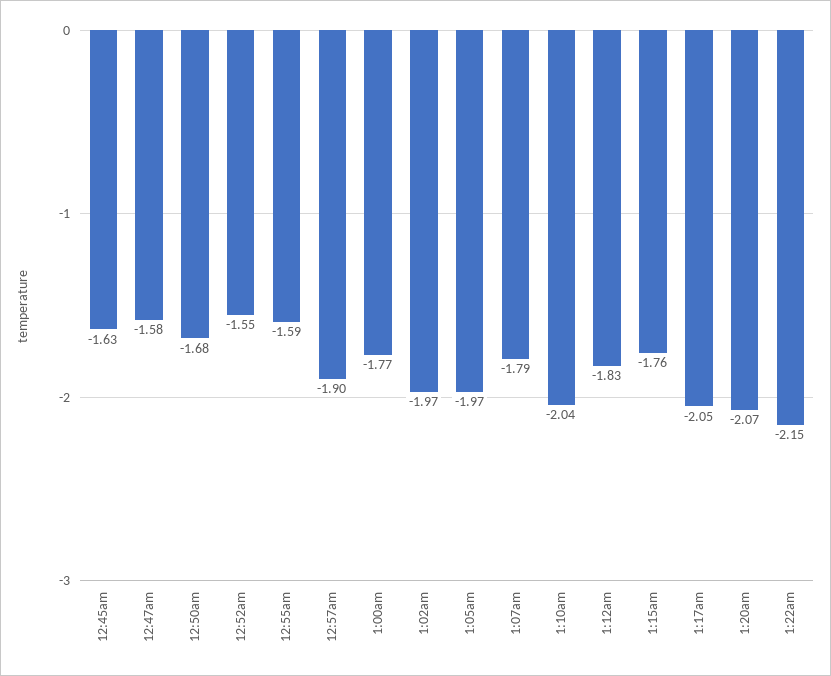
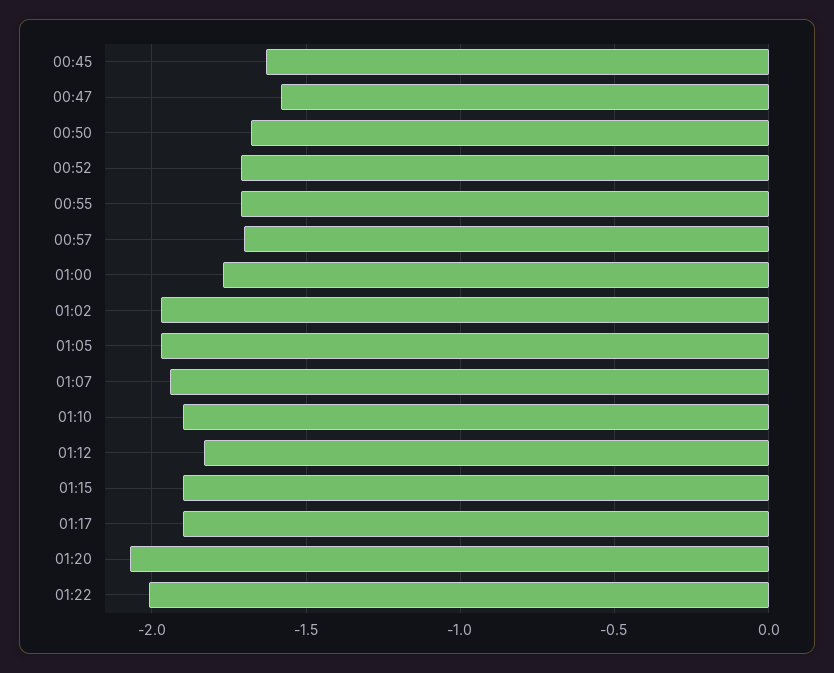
  {
    "12:45am": -1.63,
    "12:47am": -1.58,
    "12:50am": -1.68,
-   "12:52am": -1.55,
+   "12:52am": -1.7,
-   "12:55am": -1.59,
+   "12:55am": -1.7,
-   "12:57am": -1.9,
+   "12:57am": -1.7,
    "1:00am": -1.77,
    "1:02am": -1.97,
    "1:05am": -1.97,
-   "1:07am": -1.79,
+   "1:07am": -1.95,
-   "1:10am": -2.04,
+   "1:10am": -1.9,
    "1:12am": -1.83,
-   "1:15am": -1.76,
+   "1:15am": -1.9,
-   "1:17am": -2.05,
+   "1:17am": -1.9,
    "1:20am": -2.07,
-   "1:22am": -2.15
+   "1:22am": -2
  }

